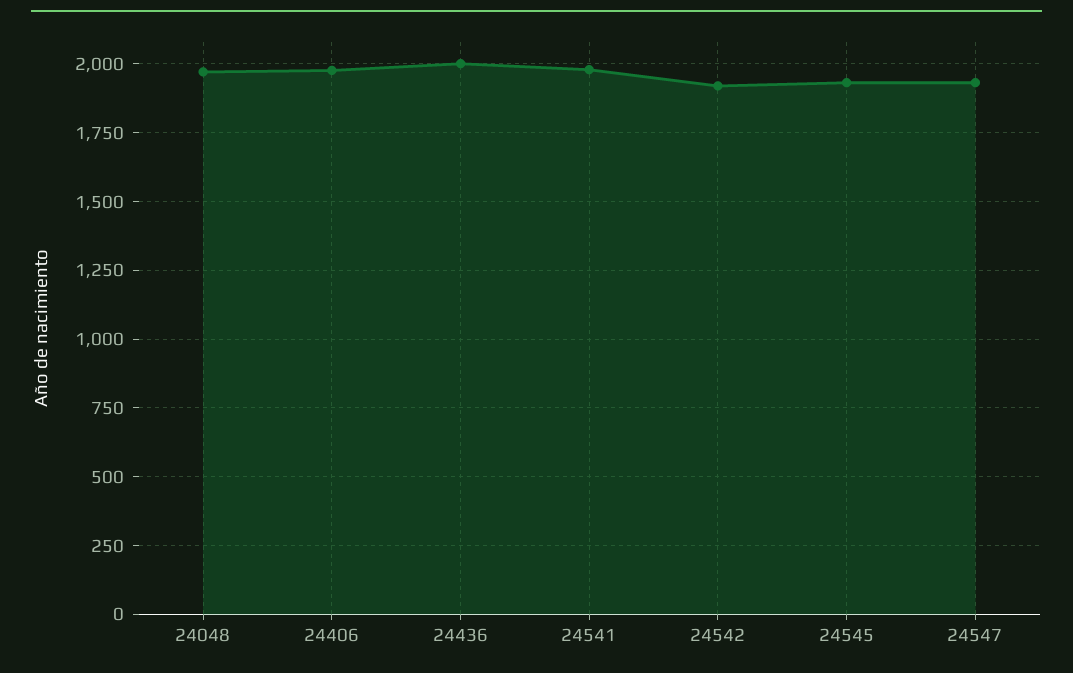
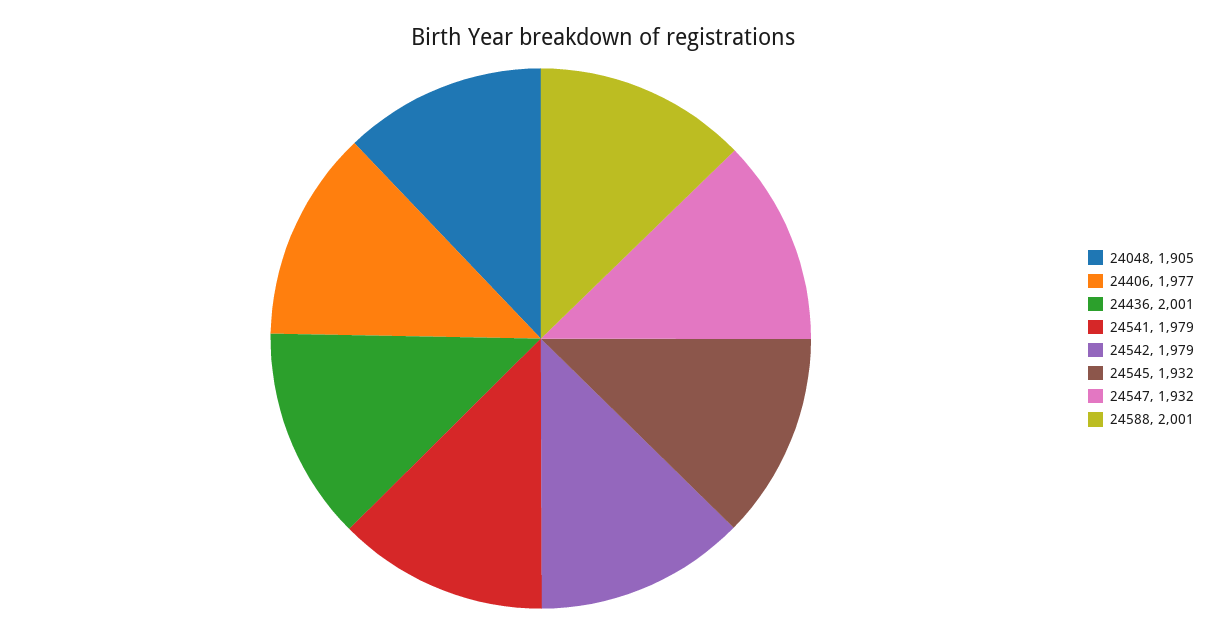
  {
-   "24048": 1975,
+   "24048": 1905,
    "24406": 1977,
    "24436": 2001,
    "24541": 1979,
-   "24542": 1925,
+   "24542": 1979,
    "24545": 1932,
-   "24547": 1932
+   "24547": 1932,
+   "24588": 2001
  }

